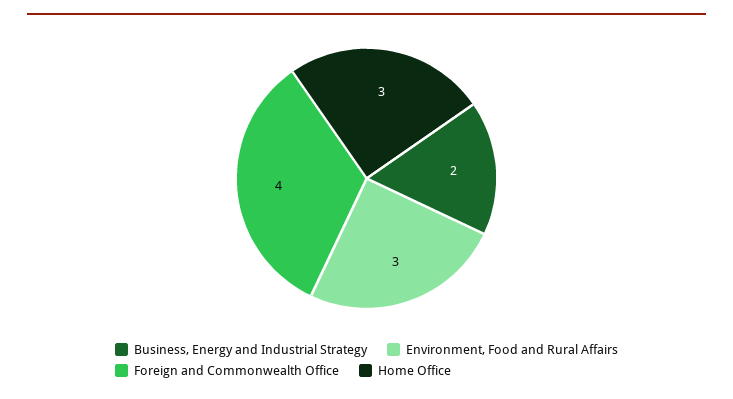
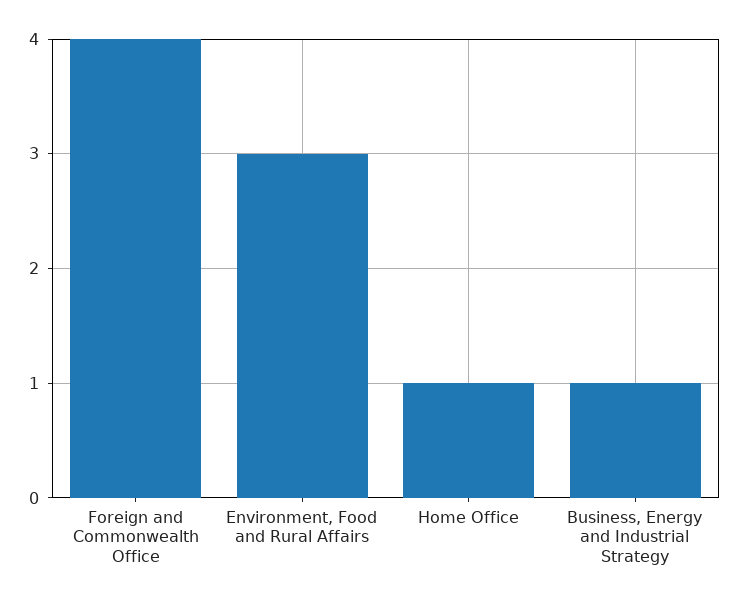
  {
-   "Business, Energy and Industrial Strategy": 2,
+   "Business, Energy and Industrial Strategy": 1,
    "Environment, Food and Rural Affairs": 3,
    "Foreign and Commonwealth Office": 4,
-   "Home Office": 3
+   "Home Office": 1
  }

